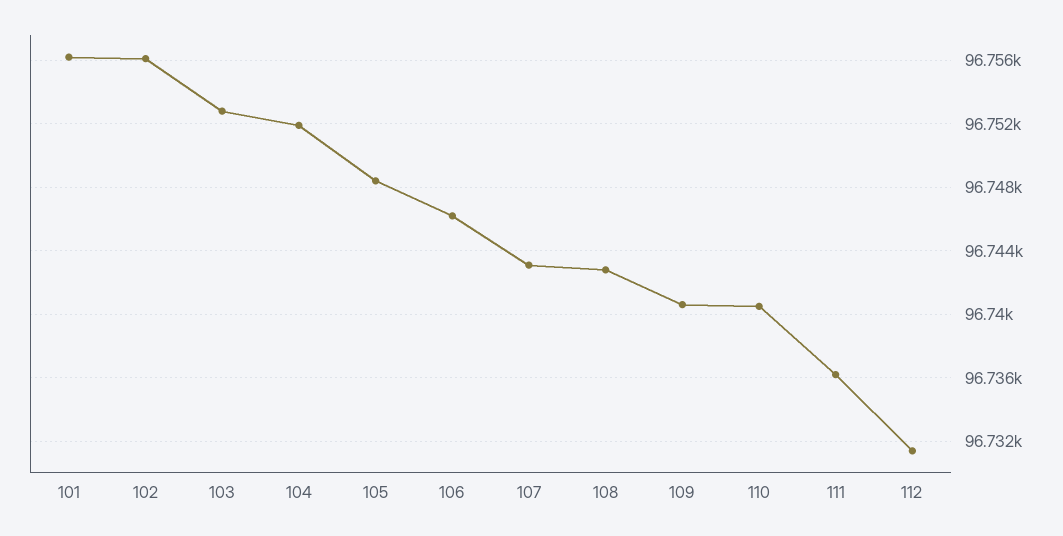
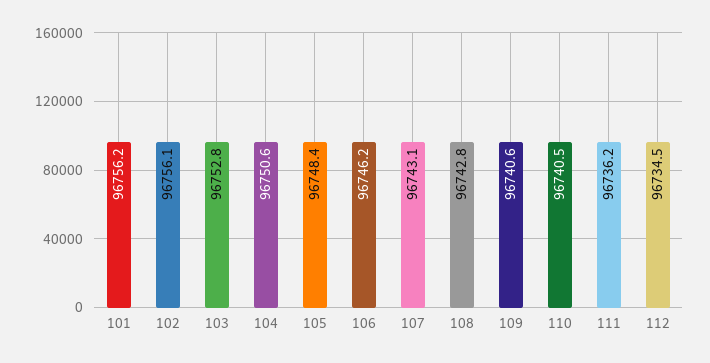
  {
    "101": 96756.2,
    "102": 96756.1,
    "103": 96752.8,
-   "104": 96752,
+   "104": 96750.6,
    "105": 96748.4,
    "106": 96746.2,
    "107": 96743.1,
    "108": 96742.8,
    "109": 96740.6,
    "110": 96740.5,
    "111": 96736.2,
-   "112": 96731.5
+   "112": 96734.5
  }

